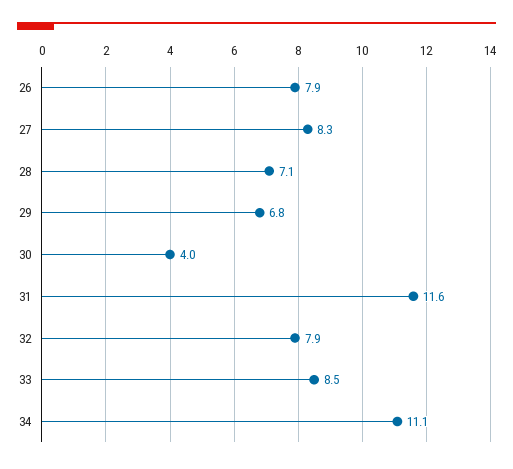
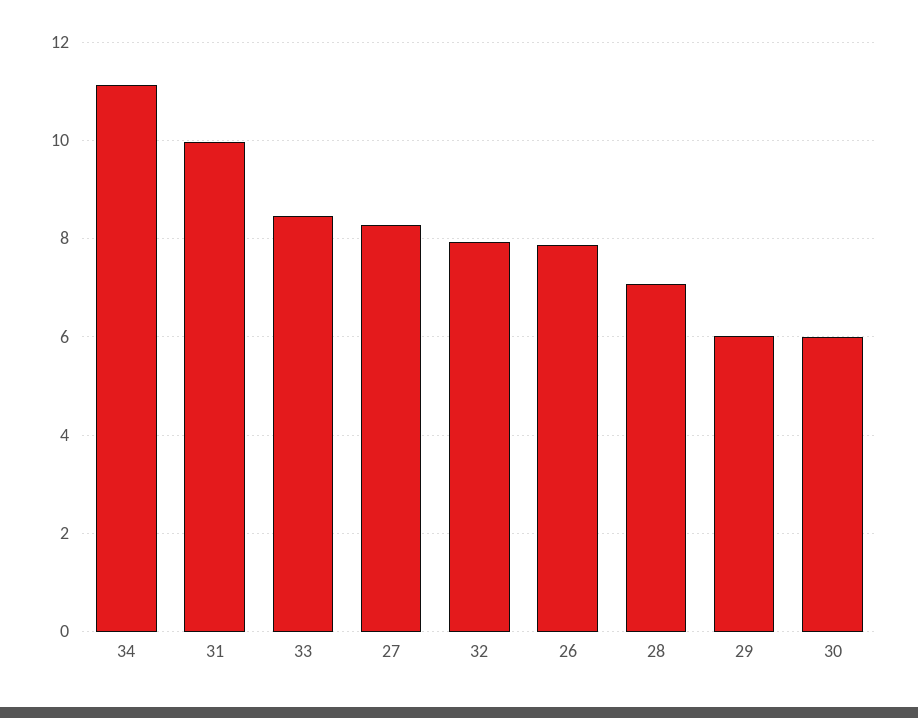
  {
    "26": 7.9,
    "27": 8.3,
    "28": 7.1,
-   "29": 6.8,
+   "29": 6,
-   "30": 4,
+   "30": 6,
-   "31": 11.6,
+   "31": 10,
    "32": 7.9,
    "33": 8.5,
    "34": 11.1
  }

